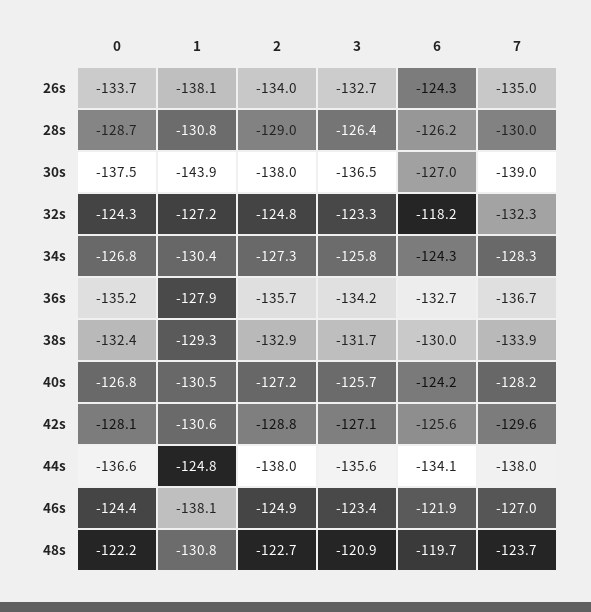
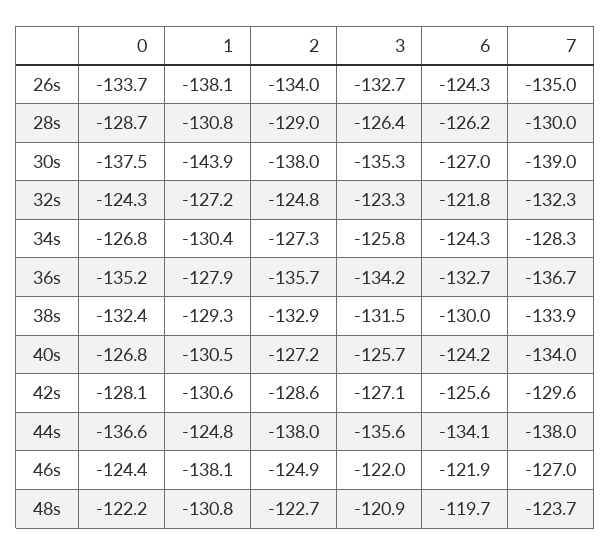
  {
    "0": {
      "26s": -133.7,
      "28s": -128.7,
      "30s": -137.5,
      "32s": -124.3,
      "34s": -126.8,
      "36s": -135.2,
      "38s": -132.4,
      "40s": -126.8,
      "42s": -128.1,
      "44s": -136.6,
      "46s": -124.4,
      "48s": -122.2
    },
    "1": {
      "26s": -138.1,
      "28s": -130.8,
      "30s": -143.9,
      "32s": -127.2,
      "34s": -130.4,
      "36s": -127.9,
      "38s": -129.3,
      "40s": -130.5,
      "42s": -130.6,
      "44s": -124.8,
      "46s": -138.1,
      "48s": -130.8
    },
    "2": {
      "26s": -134,
      "28s": -129,
      "30s": -138,
      "32s": -124.8,
      "34s": -127.3,
      "36s": -135.7,
      "38s": -132.9,
      "40s": -127.2,
-     "42s": -128.8,
+     "42s": -128.6,
      "44s": -138,
      "46s": -124.9,
      "48s": -122.7
    },
    "3": {
      "26s": -132.7,
      "28s": -126.4,
-     "30s": -136.5,
+     "30s": -135.3,
      "32s": -123.3,
      "34s": -125.8,
      "36s": -134.2,
-     "38s": -131.7,
+     "38s": -131.5,
      "40s": -125.7,
      "42s": -127.1,
      "44s": -135.6,
-     "46s": -123.4,
+     "46s": -122,
      "48s": -120.9
    },
    "6": {
      "26s": -124.3,
      "28s": -126.2,
      "30s": -127,
-     "32s": -118.2,
+     "32s": -121.8,
      "34s": -124.3,
      "36s": -132.7,
      "38s": -130,
      "40s": -124.2,
      "42s": -125.6,
      "44s": -134.1,
      "46s": -121.9,
      "48s": -119.7
    },
    "7": {
      "26s": -135,
      "28s": -130,
      "30s": -139,
      "32s": -132.3,
      "34s": -128.3,
      "36s": -136.7,
      "38s": -133.9,
-     "40s": -128.2,
+     "40s": -134,
      "42s": -129.6,
      "44s": -138,
      "46s": -127,
      "48s": -123.7
    }
  }

